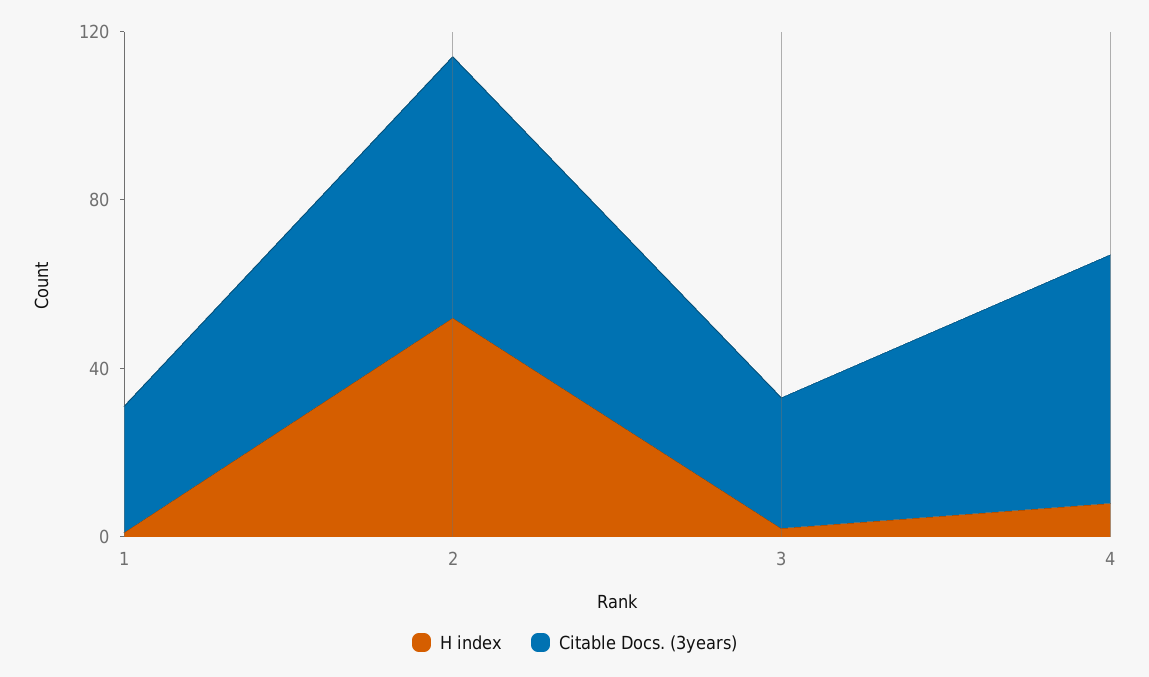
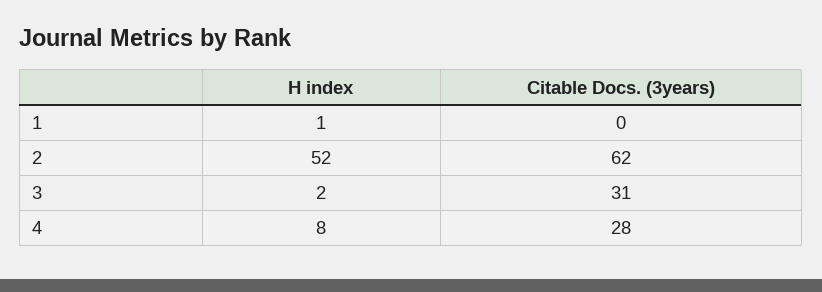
  {
    "H index": {
      "1": 1,
      "2": 52,
      "3": 2,
      "4": 8
    },
    "Citable Docs. (3years)": {
-     "1": 30,
+     "1": 0,
      "2": 62,
      "3": 31,
-     "4": 60
+     "4": 28
    }
  }

